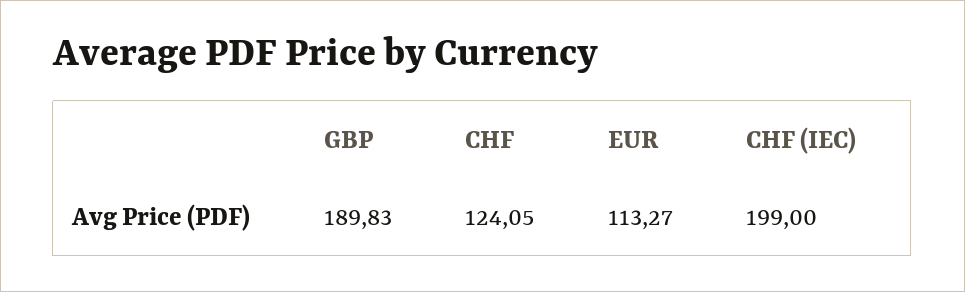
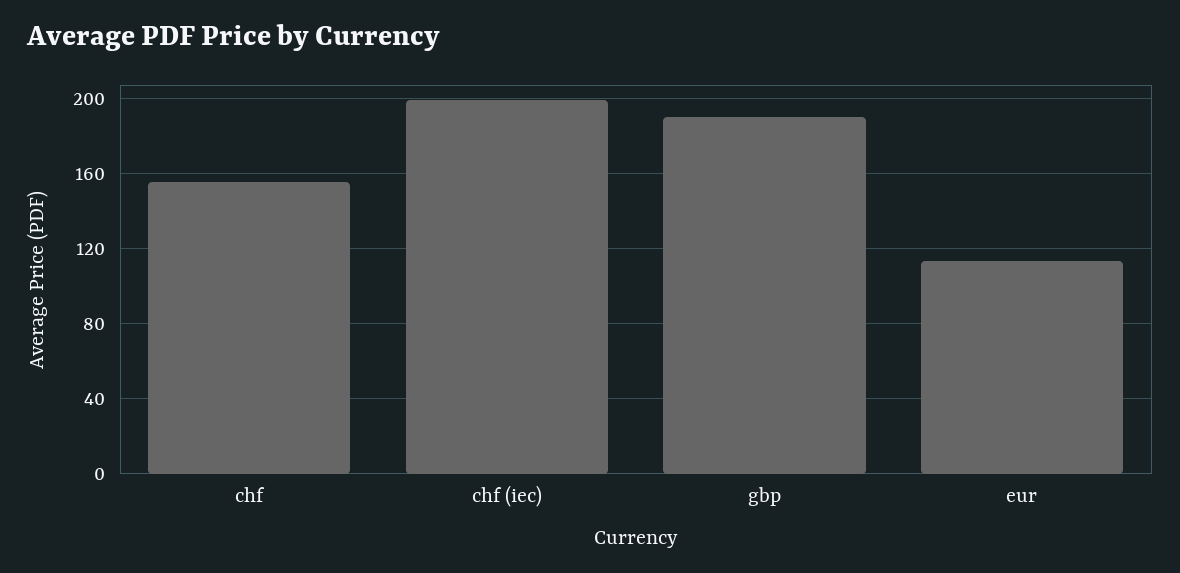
  {
    "GBP": 189.83,
-   "CHF": 124.05,
+   "CHF": 155,
    "EUR": 113.27,
    "CHF (IEC)": 199
  }

